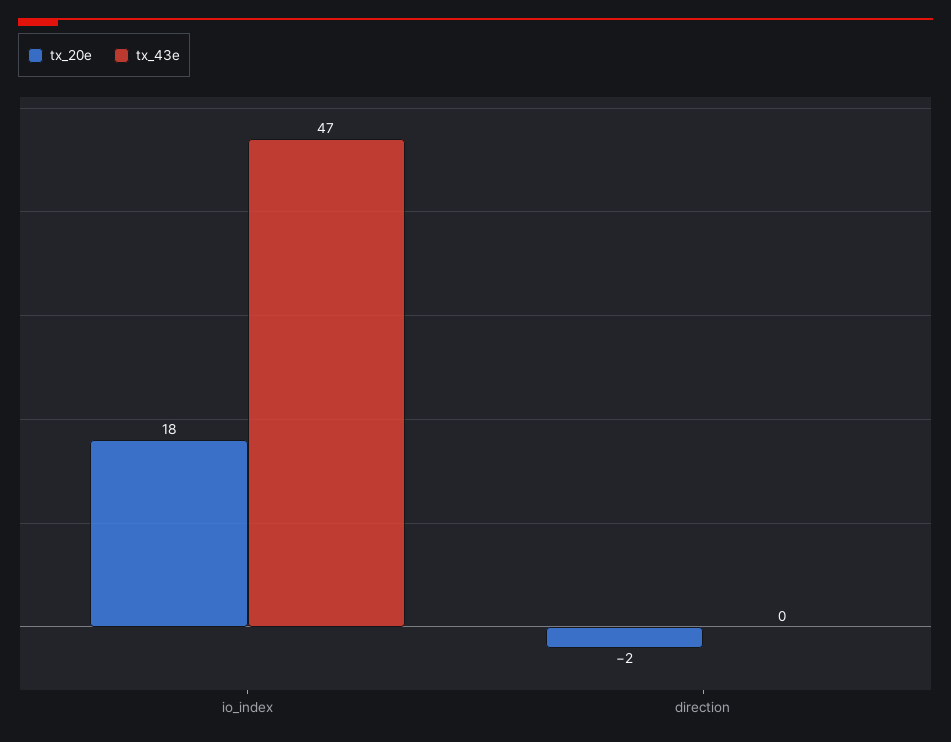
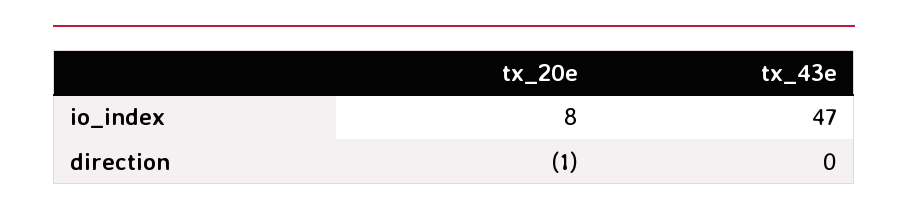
  {
    "tx_20e": {
-     "io_index": 18,
+     "io_index": 8,
-     "direction": -2
+     "direction": -1
    },
    "tx_43e": {
      "io_index": 47,
      "direction": 0
    }
  }

